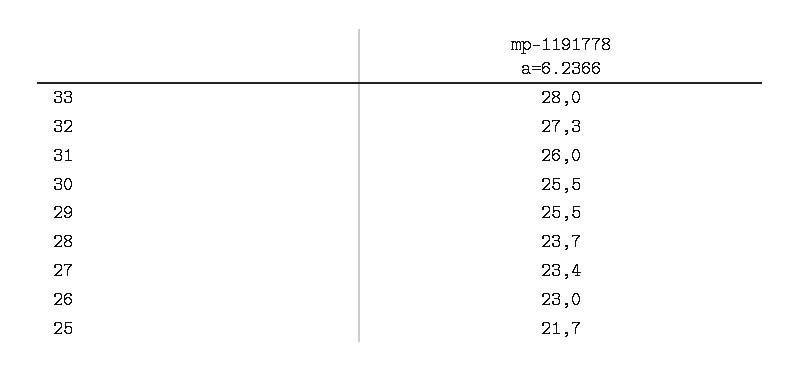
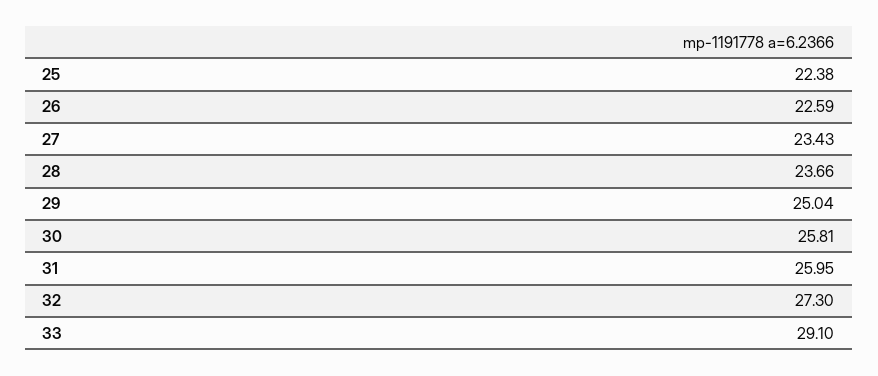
  {
-   "33": 28,
+   "33": 29.1,
    "32": 27.3,
    "31": 25.95,
-   "30": 25.5,
+   "30": 25.81,
-   "29": 25.5,
+   "29": 25.04,
    "28": 23.66,
    "27": 23.43,
-   "26": 23,
+   "26": 22.59,
-   "25": 21.7
+   "25": 22.38
  }

